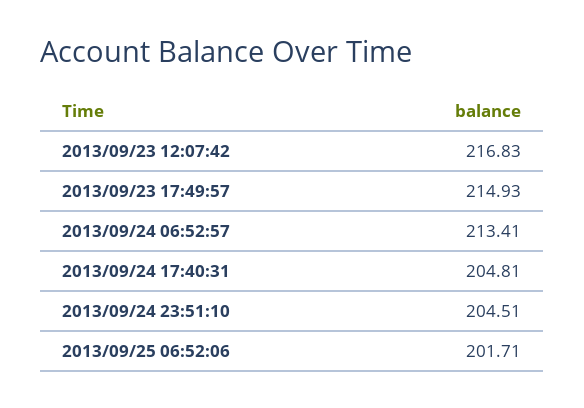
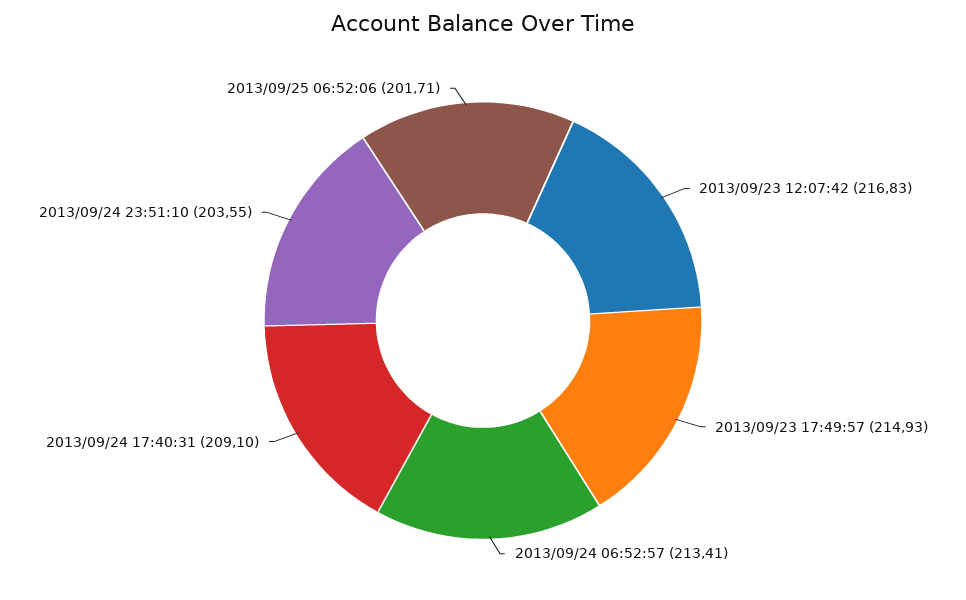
  {
    "2013/09/23 12:07:42": 216.83,
    "2013/09/23 17:49:57": 214.93,
    "2013/09/24 06:52:57": 213.41,
-   "2013/09/24 17:40:31": 204.81,
+   "2013/09/24 17:40:31": 209.1,
-   "2013/09/24 23:51:10": 204.51,
+   "2013/09/24 23:51:10": 203.55,
    "2013/09/25 06:52:06": 201.71
  }

